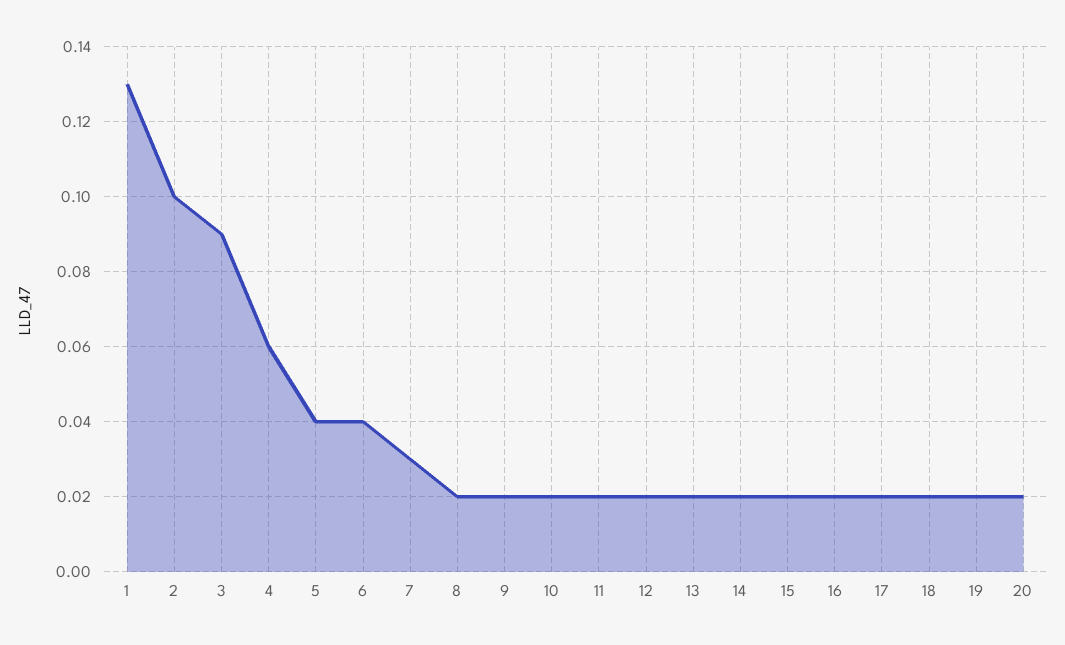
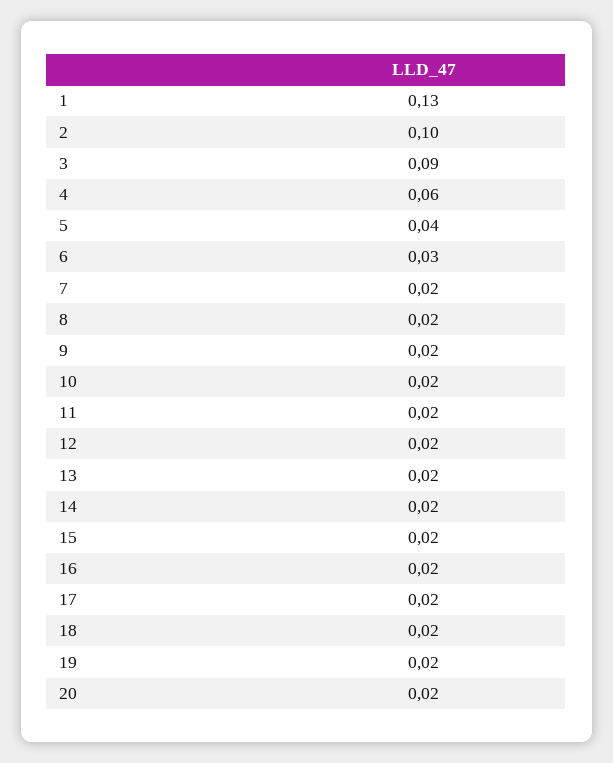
  {
    "1": 0.13,
    "2": 0.1,
    "3": 0.09,
    "4": 0.06,
    "5": 0.04,
-   "6": 0.04,
+   "6": 0.03,
-   "7": 0.03,
+   "7": 0.02,
    "8": 0.02,
    "9": 0.02,
    "10": 0.02,
    "11": 0.02,
    "12": 0.02,
    "13": 0.02,
    "14": 0.02,
    "15": 0.02,
    "16": 0.02,
    "17": 0.02,
    "18": 0.02,
    "19": 0.02,
    "20": 0.02
  }

